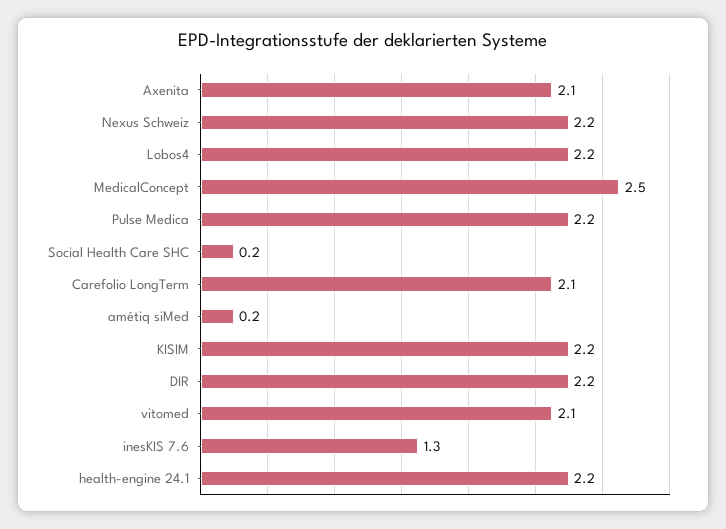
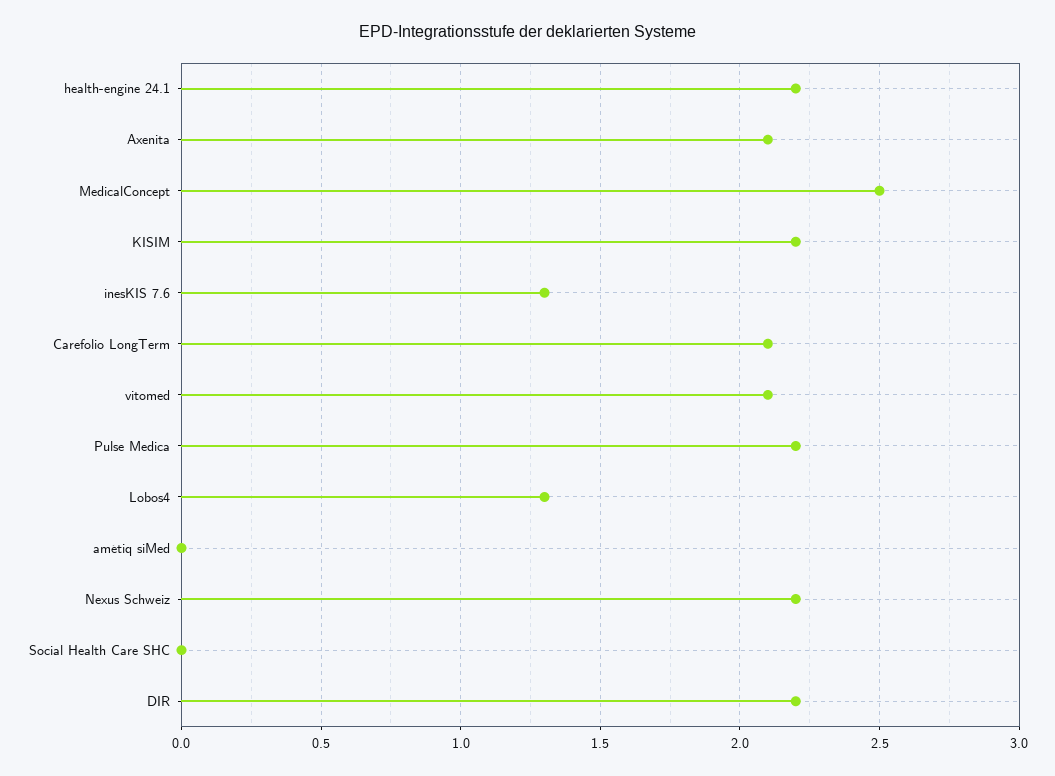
  {
    "Axenita": 2.1,
    "Nexus Schweiz": 2.2,
-   "Lobos4": 2.2,
+   "Lobos4": 1.3,
    "MedicalConcept": 2.5,
    "Pulse Medica": 2.2,
-   "Social Health Care SHC": 0.2,
+   "Social Health Care SHC": 0,
    "Carefolio LongTerm": 2.1,
-   "amétiq siMed": 0.2,
+   "amétiq siMed": 0,
    "KISIM": 2.2,
    "DIR": 2.2,
    "vitomed": 2.1,
    "inesKIS 7.6": 1.3,
    "health-engine 24.1": 2.2
  }

